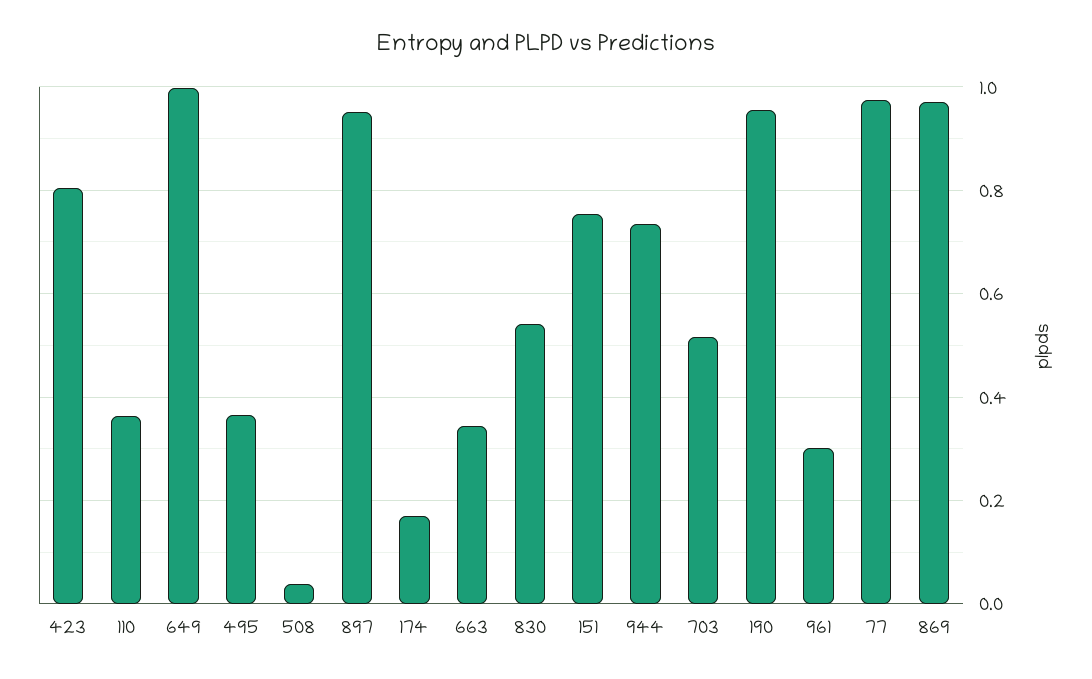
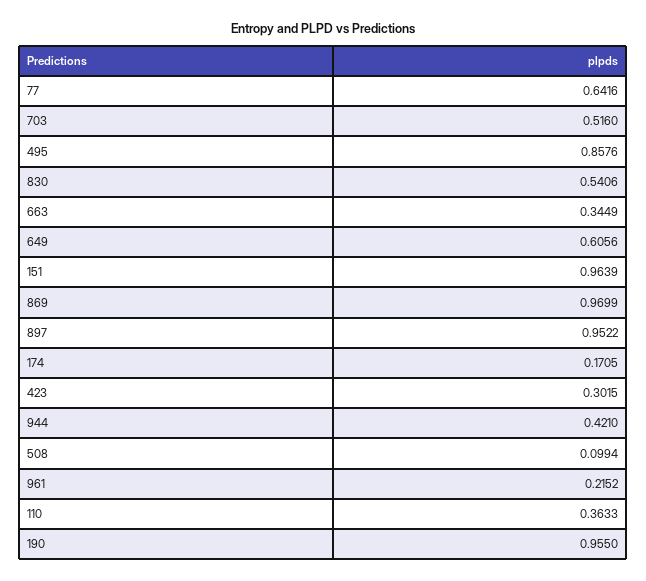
  {
-   "423": 0.8,
+   "423": 0.3015,
    "110": 0.3633,
-   "649": 1,
+   "649": 0.6056,
-   "495": 0.36,
+   "495": 0.8576,
-   "508": 0.04,
+   "508": 0.0994,
    "897": 0.9522,
    "174": 0.1705,
    "663": 0.3449,
    "830": 0.5406,
-   "151": 0.76,
+   "151": 0.9639,
-   "944": 0.74,
+   "944": 0.421,
    "703": 0.516,
    "190": 0.955,
-   "961": 0.3,
+   "961": 0.2152,
-   "77": 0.98,
+   "77": 0.6416,
    "869": 0.9699
  }

